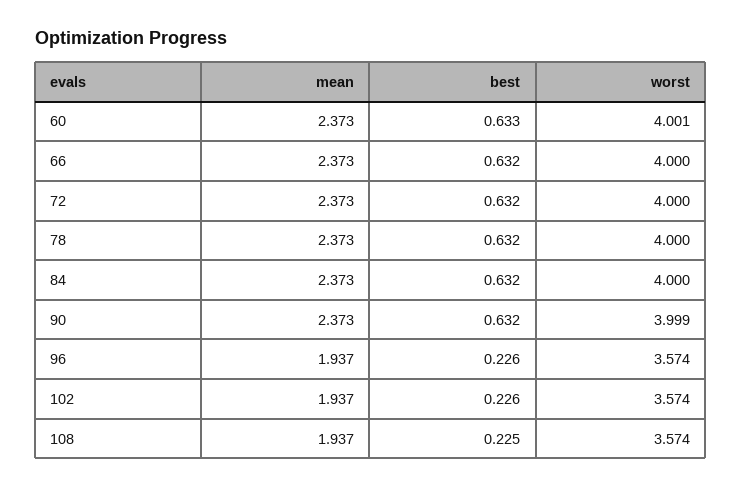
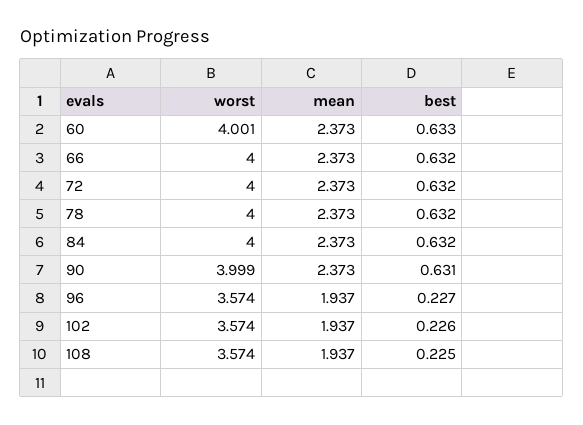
  {
    "mean": {
      "60": 2.373,
      "66": 2.373,
      "72": 2.373,
      "78": 2.373,
      "84": 2.373,
      "90": 2.373,
      "96": 1.937,
      "102": 1.937,
      "108": 1.937
    },
    "best": {
      "60": 0.633,
      "66": 0.632,
      "72": 0.632,
      "78": 0.632,
      "84": 0.632,
-     "90": 0.632,
+     "90": 0.631,
-     "96": 0.226,
+     "96": 0.227,
      "102": 0.226,
      "108": 0.225
    },
    "worst": {
      "60": 4.001,
      "66": 4,
      "72": 4,
      "78": 4,
      "84": 4,
      "90": 3.999,
      "96": 3.574,
      "102": 3.574,
      "108": 3.574
    }
  }

